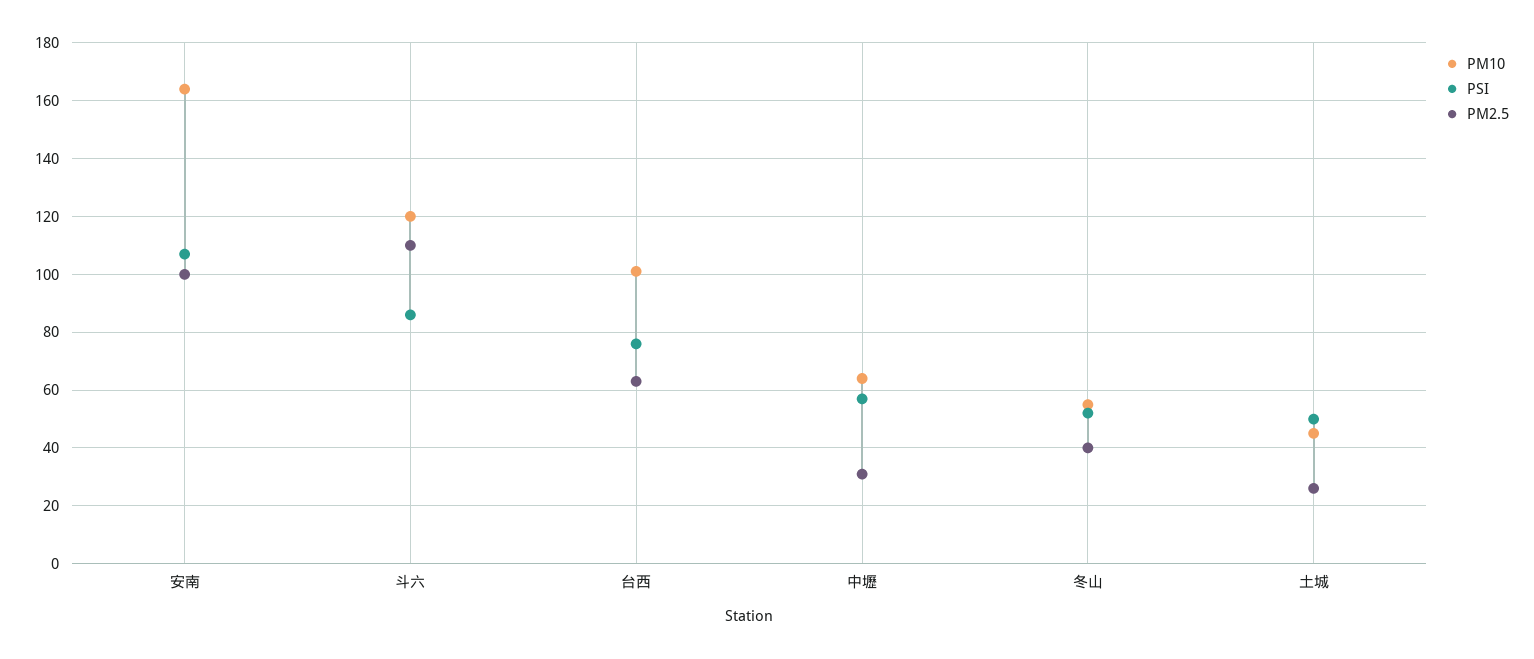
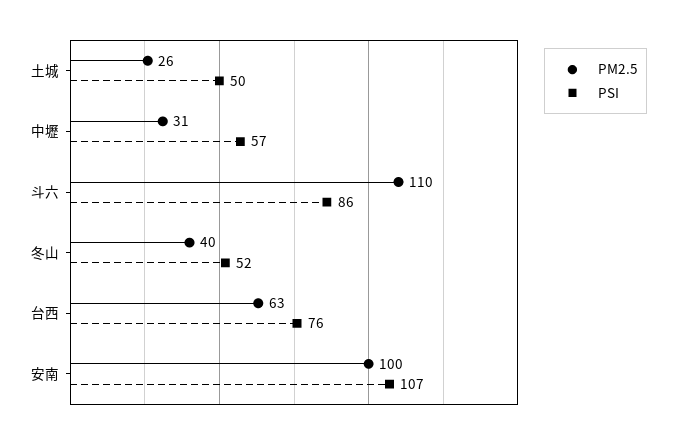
  {
-   "PM10": {
-     "安南": 165,
-     "斗六": 120,
-     "台西": 100,
-     "中壢": 65,
-     "冬山": 55,
-     "土城": 45
-   },
    "PSI": {
      "安南": 107,
      "斗六": 86,
      "台西": 76,
      "中壢": 57,
      "冬山": 52,
      "土城": 50
    },
    "PM2.5": {
      "安南": 100,
      "斗六": 110,
      "台西": 63,
      "中壢": 31,
      "冬山": 40,
      "土城": 26
    }
  }

